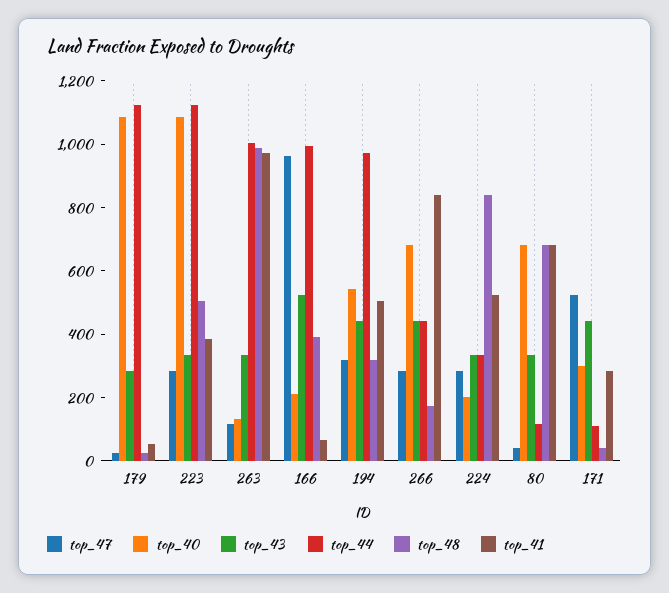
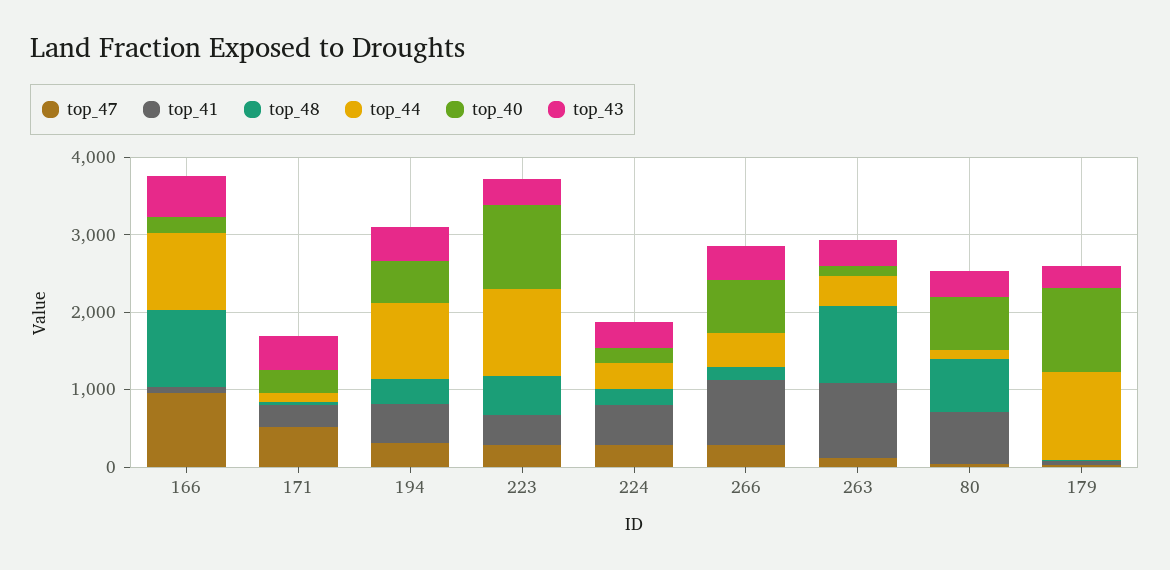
  {
    "top_47": {
      "179": 0,
      "223": 300,
      "263": 100,
      "166": 950,
      "194": 300,
      "266": 300,
      "224": 300,
      "80": 50,
      "171": 500
    },
    "top_40": {
      "179": 1100,
      "223": 1100,
      "263": 150,
      "166": 200,
      "194": 550,
      "266": 700,
      "224": 200,
      "80": 700,
      "171": 300
    },
    "top_43": {
      "179": 300,
      "223": 350,
      "263": 350,
      "166": 500,
      "194": 450,
      "266": 450,
      "224": 350,
      "80": 350,
      "171": 450
    },
    "top_44": {
      "179": 1150,
      "223": 1150,
-     "263": 1000,
+     "263": 400,
      "166": 1000,
      "194": 950,
      "266": 450,
      "224": 350,
      "80": 100,
      "171": 100
    },
    "top_48": {
      "179": 0,
      "223": 500,
      "263": 1000,
-     "166": 400,
+     "166": 1000,
      "194": 300,
      "266": 150,
-     "224": 850,
+     "224": 200,
      "80": 700,
      "171": 50
    },
    "top_41": {
      "179": 50,
      "223": 400,
      "263": 950,
      "166": 50,
      "194": 500,
      "266": 850,
      "224": 550,
      "80": 700,
      "171": 300
    }
  }

